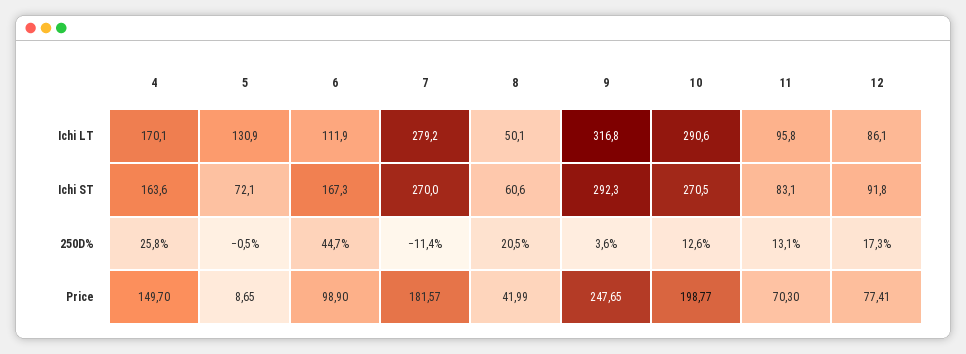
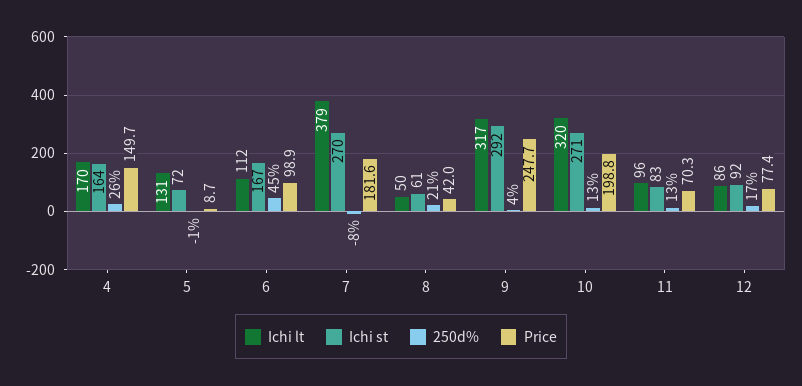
  {
    "Ichi LT": {
      "4": 170.1,
      "5": 130.9,
      "6": 111.9,
-     "7": 279.2,
+     "7": 379,
      "8": 50.1,
      "9": 316.8,
-     "10": 290.6,
+     "10": 320,
      "11": 95.8,
      "12": 86.1
    },
    "Ichi ST": {
      "4": 163.6,
      "5": 72.1,
      "6": 167.3,
      "7": 270,
      "8": 60.6,
      "9": 292.3,
      "10": 270.5,
      "11": 83.1,
      "12": 91.8
    },
    "250D%": {
      "4": 25.8,
      "5": -0.5,
      "6": 44.7,
-     "7": -11.4,
+     "7": -8,
      "8": 20.5,
      "9": 3.6,
      "10": 12.6,
      "11": 13.1,
      "12": 17.3
    },
    "Price": {
      "4": 149.7,
      "5": 8.65,
      "6": 98.9,
      "7": 181.57,
      "8": 41.99,
      "9": 247.65,
      "10": 198.77,
      "11": 70.3,
      "12": 77.41
    }
  }

